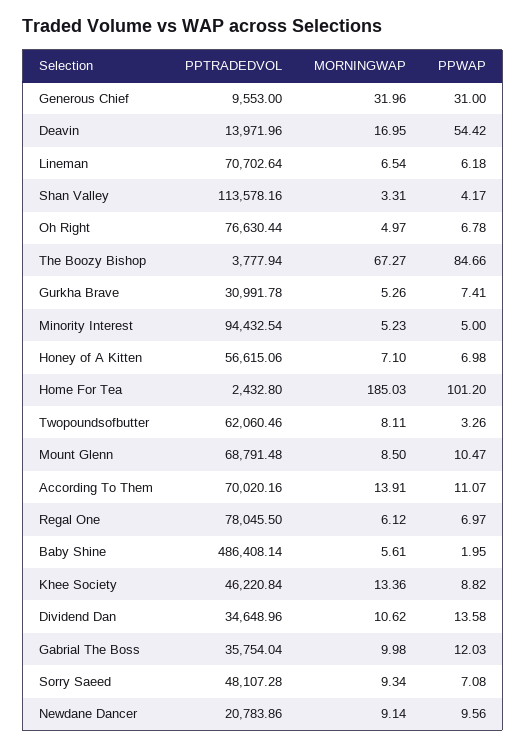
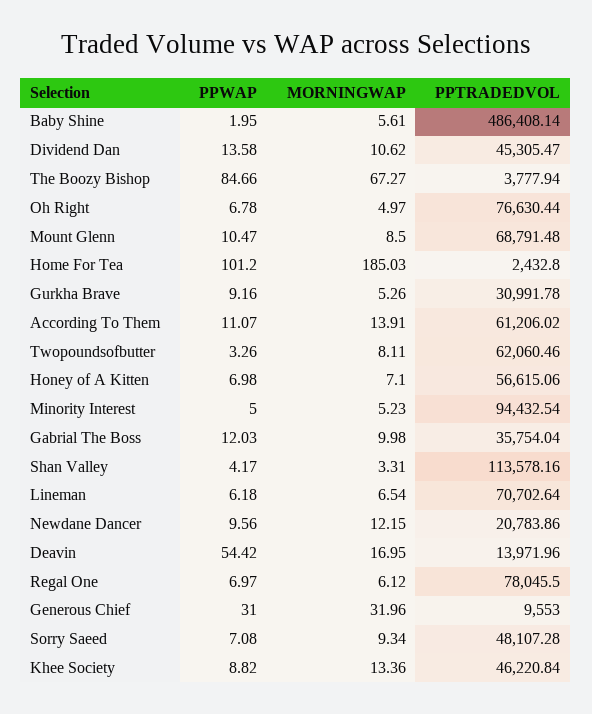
  {
    "PPTRADEDVOL": {
      "Generous Chief": 9553,
      "Deavin": 13971.96,
      "Lineman": 70702.64,
      "Shan Valley": 113578.16,
      "Oh Right": 76630.44,
      "The Boozy Bishop": 3777.94,
      "Gurkha Brave": 30991.78,
      "Minority Interest": 94432.54,
      "Honey of A Kitten": 56615.06,
      "Home For Tea": 2432.8,
      "Twopoundsofbutter": 62060.46,
      "Mount Glenn": 68791.48,
-     "According To Them": 70020.16,
+     "According To Them": 61206.02,
      "Regal One": 78045.5,
      "Baby Shine": 486408.14,
      "Khee Society": 46220.84,
-     "Dividend Dan": 34648.96,
+     "Dividend Dan": 45305.47,
      "Gabrial The Boss": 35754.04,
      "Sorry Saeed": 48107.28,
      "Newdane Dancer": 20783.86
    },
    "MORNINGWAP": {
      "Generous Chief": 31.96,
      "Deavin": 16.95,
      "Lineman": 6.54,
      "Shan Valley": 3.31,
      "Oh Right": 4.97,
      "The Boozy Bishop": 67.27,
      "Gurkha Brave": 5.26,
      "Minority Interest": 5.23,
      "Honey of A Kitten": 7.1,
      "Home For Tea": 185.03,
      "Twopoundsofbutter": 8.11,
      "Mount Glenn": 8.5,
      "According To Them": 13.91,
      "Regal One": 6.12,
      "Baby Shine": 5.61,
      "Khee Society": 13.36,
      "Dividend Dan": 10.62,
      "Gabrial The Boss": 9.98,
      "Sorry Saeed": 9.34,
-     "Newdane Dancer": 9.14
+     "Newdane Dancer": 12.15
    },
    "PPWAP": {
      "Generous Chief": 31,
      "Deavin": 54.42,
      "Lineman": 6.18,
      "Shan Valley": 4.17,
      "Oh Right": 6.78,
      "The Boozy Bishop": 84.66,
-     "Gurkha Brave": 7.41,
+     "Gurkha Brave": 9.16,
      "Minority Interest": 5,
      "Honey of A Kitten": 6.98,
      "Home For Tea": 101.2,
      "Twopoundsofbutter": 3.26,
      "Mount Glenn": 10.47,
      "According To Them": 11.07,
      "Regal One": 6.97,
      "Baby Shine": 1.95,
      "Khee Society": 8.82,
      "Dividend Dan": 13.58,
      "Gabrial The Boss": 12.03,
      "Sorry Saeed": 7.08,
      "Newdane Dancer": 9.56
    }
  }

